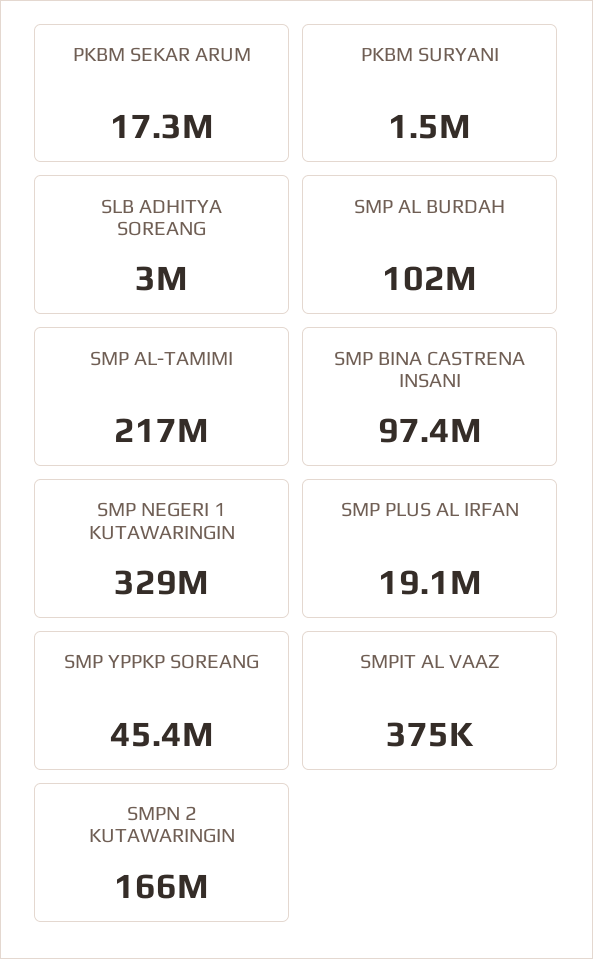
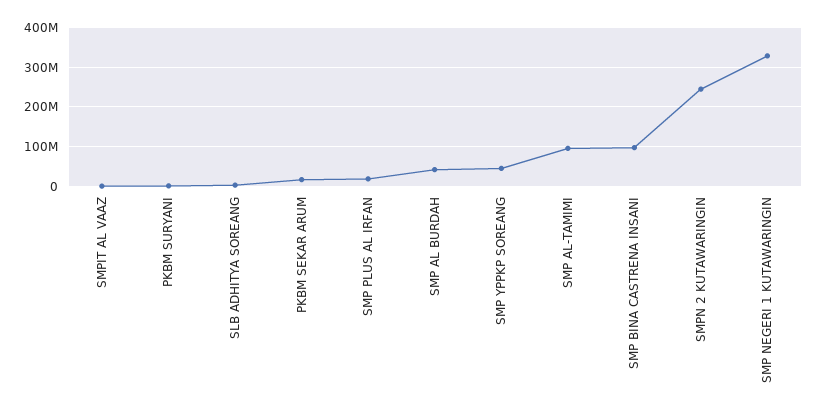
  {
    "PKBM SEKAR ARUM": 17300000,
    "PKBM SURYANI": 1500000,
    "SLB ADHITYA SOREANG": 3000000,
-   "SMP AL BURDAH": 102000000,
+   "SMP AL BURDAH": 40000000,
-   "SMP AL-TAMIMI": 217000000,
+   "SMP AL-TAMIMI": 100000000,
    "SMP BINA CASTRENA INSANI": 97400000,
    "SMP NEGERI 1 KUTAWARINGIN": 329000000,
    "SMP PLUS AL IRFAN": 19100000,
    "SMP YPPKP SOREANG": 45400000,
    "SMPIT AL VAAZ": 375000,
-   "SMPN 2 KUTAWARINGIN": 166000000
+   "SMPN 2 KUTAWARINGIN": 240000000
  }

